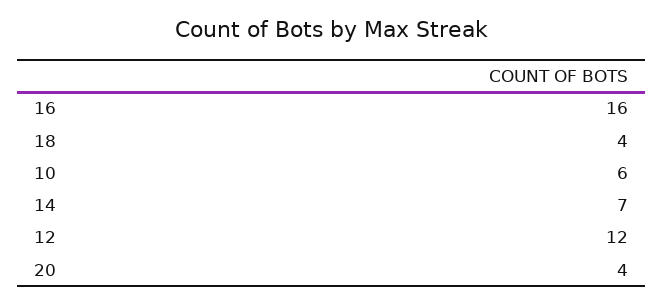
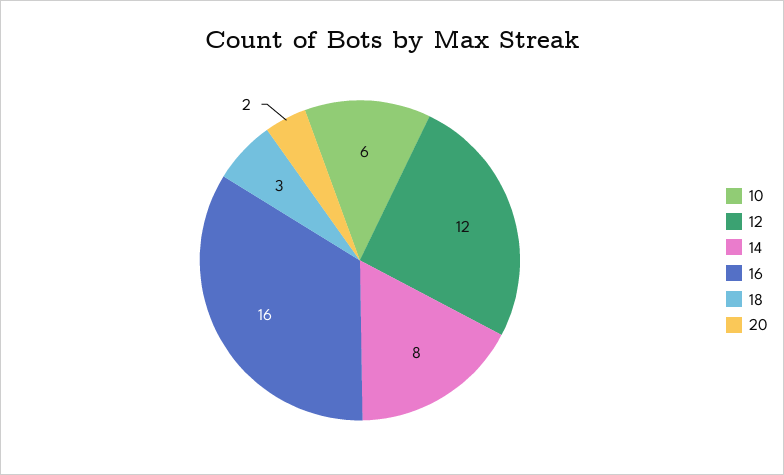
  {
    "16": 16,
-   "18": 4,
+   "18": 3,
    "10": 6,
-   "14": 7,
+   "14": 8,
    "12": 12,
-   "20": 4
+   "20": 2
  }

